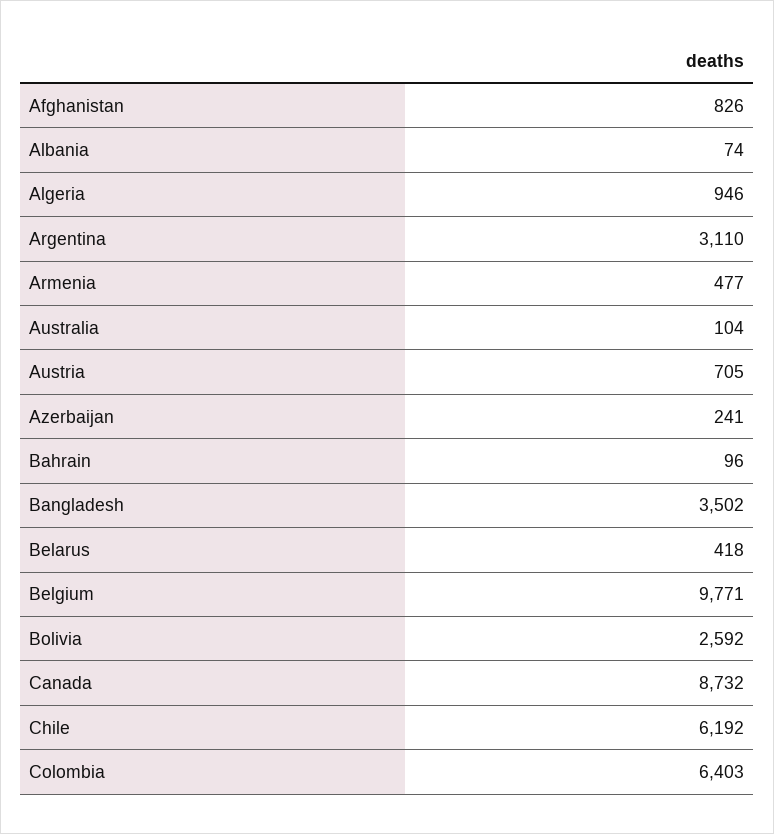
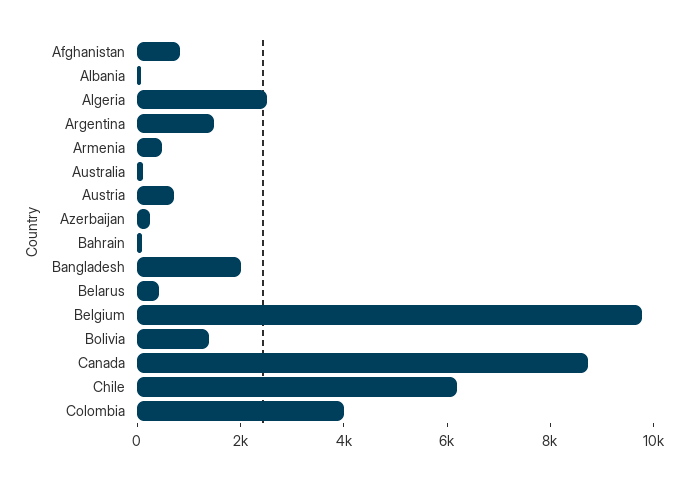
  {
    "Afghanistan": 826,
    "Albania": 74,
-   "Algeria": 946,
+   "Algeria": 2500,
-   "Argentina": 3110,
+   "Argentina": 1500,
    "Armenia": 477,
    "Australia": 104,
    "Austria": 705,
    "Azerbaijan": 241,
    "Bahrain": 96,
-   "Bangladesh": 3502,
+   "Bangladesh": 2000,
    "Belarus": 418,
    "Belgium": 9771,
-   "Bolivia": 2592,
+   "Bolivia": 1500,
    "Canada": 8732,
    "Chile": 6192,
-   "Colombia": 6403
+   "Colombia": 4000
  }

